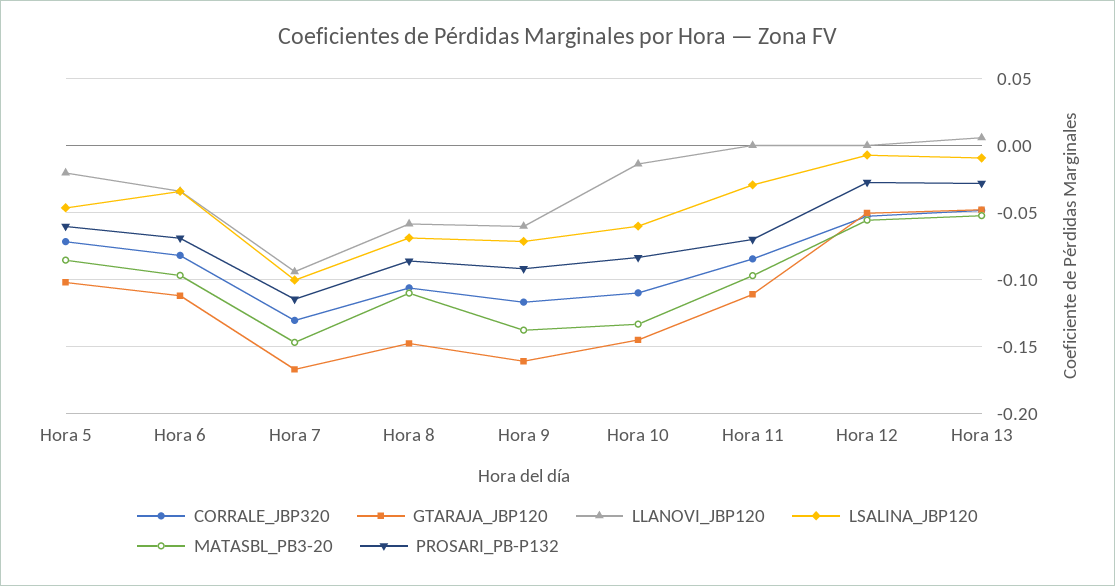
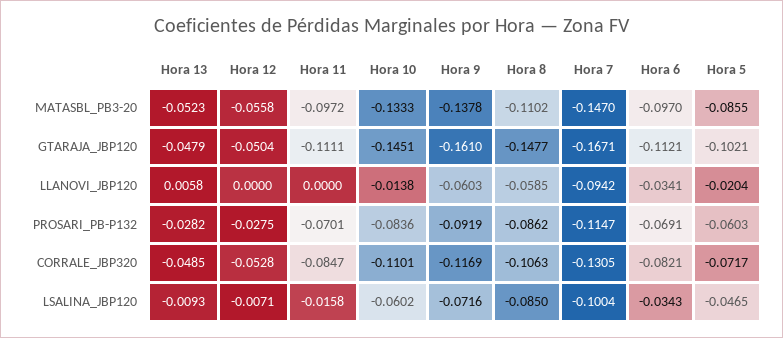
  {
    "CORRALE_JBP320": {
      "Hora 5": -0.0717,
      "Hora 6": -0.0821,
      "Hora 7": -0.1305,
      "Hora 8": -0.1063,
      "Hora 9": -0.1169,
      "Hora 10": -0.1101,
      "Hora 11": -0.0847,
      "Hora 12": -0.0528,
      "Hora 13": -0.0485
    },
    "GTARAJA_JBP120": {
      "Hora 5": -0.1021,
      "Hora 6": -0.1121,
      "Hora 7": -0.1671,
      "Hora 8": -0.1477,
      "Hora 9": -0.161,
      "Hora 10": -0.1451,
      "Hora 11": -0.1111,
      "Hora 12": -0.0504,
      "Hora 13": -0.0479
    },
    "LLANOVI_JBP120": {
      "Hora 5": -0.0204,
      "Hora 6": -0.0341,
      "Hora 7": -0.0942,
      "Hora 8": -0.0585,
      "Hora 9": -0.0603,
      "Hora 10": -0.0138,
      "Hora 11": 0,
      "Hora 12": 0,
      "Hora 13": 0.0058
    },
    "LSALINA_JBP120": {
      "Hora 5": -0.0465,
      "Hora 6": -0.0343,
      "Hora 7": -0.1004,
-     "Hora 8": -0.07,
+     "Hora 8": -0.085,
      "Hora 9": -0.0716,
      "Hora 10": -0.0602,
-     "Hora 11": -0.03,
+     "Hora 11": -0.0158,
      "Hora 12": -0.0071,
      "Hora 13": -0.0093
    },
    "MATASBL_PB3-20": {
      "Hora 5": -0.0855,
      "Hora 6": -0.097,
      "Hora 7": -0.147,
      "Hora 8": -0.1102,
      "Hora 9": -0.1378,
      "Hora 10": -0.1333,
      "Hora 11": -0.0972,
      "Hora 12": -0.0558,
      "Hora 13": -0.0523
    },
    "PROSARI_PB-P132": {
      "Hora 5": -0.0603,
      "Hora 6": -0.0691,
      "Hora 7": -0.1147,
      "Hora 8": -0.0862,
      "Hora 9": -0.0919,
      "Hora 10": -0.0836,
      "Hora 11": -0.0701,
      "Hora 12": -0.0275,
      "Hora 13": -0.0282
    }
  }

